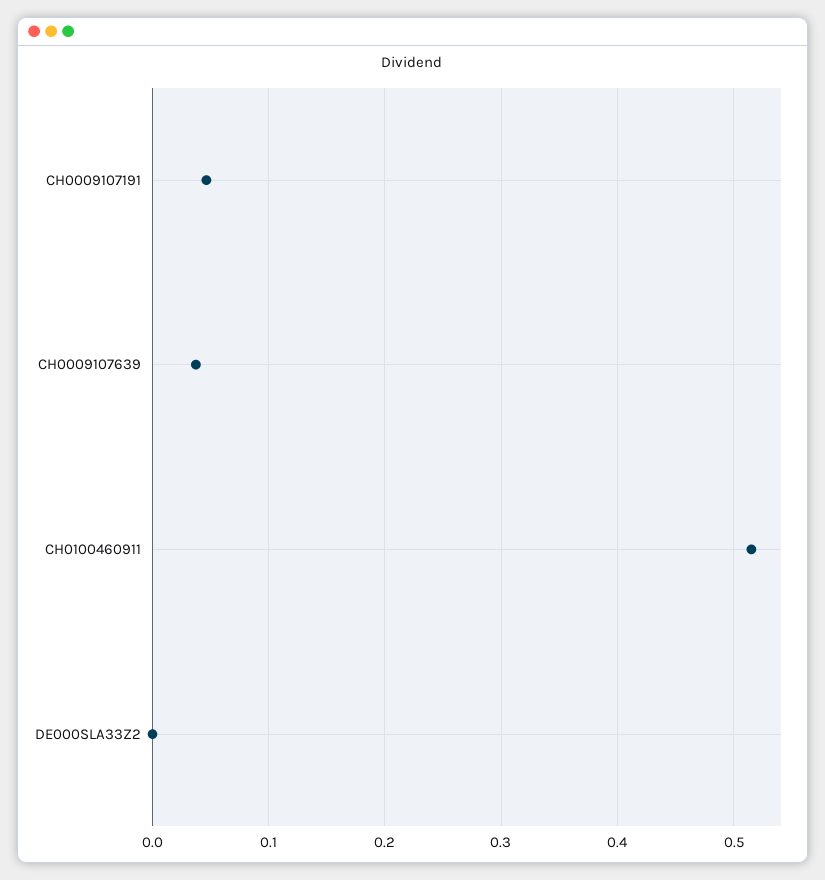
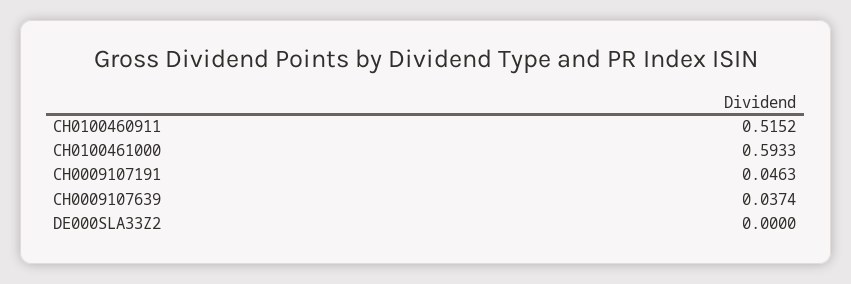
  {
    "CH0009107191": 0.0463,
    "CH0009107639": 0.0374,
    "CH0100460911": 0.5152,
-   "DE000SLA33Z2": 0
+   "DE000SLA33Z2": 0,
+   "CH0100461000": 0.5933
  }

